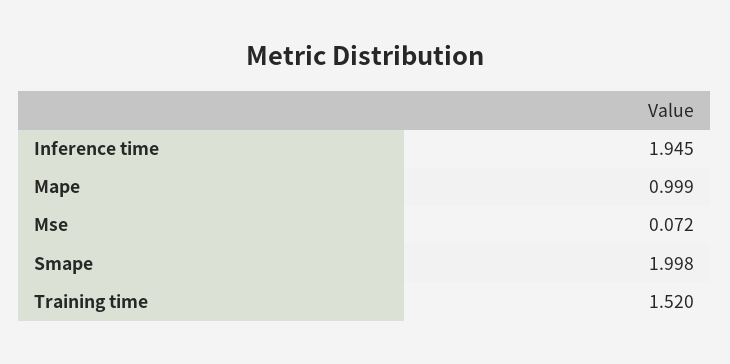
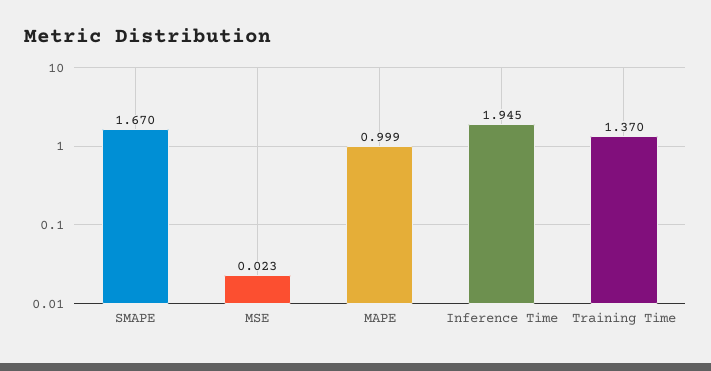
  {
    "Inference time": 1.945,
    "Mape": 0.999,
-   "Mse": 0.072,
+   "Mse": 0.023,
-   "Smape": 1.998,
+   "Smape": 1.67,
-   "Training time": 1.52
+   "Training time": 1.37
  }

